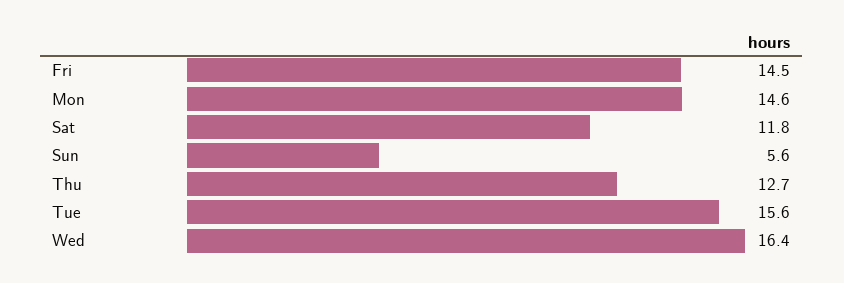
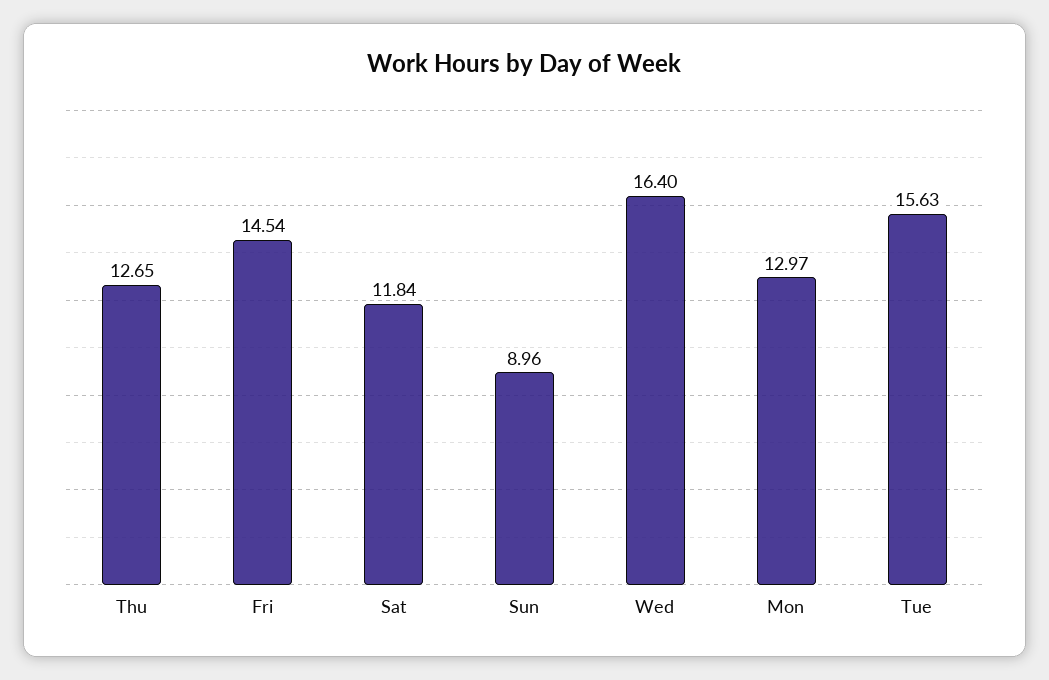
  {
    "Fri": 14.54,
-   "Mon": 14.6,
+   "Mon": 12.97,
    "Sat": 11.84,
-   "Sun": 5.6,
+   "Sun": 8.96,
    "Thu": 12.65,
    "Tue": 15.63,
    "Wed": 16.4
  }

